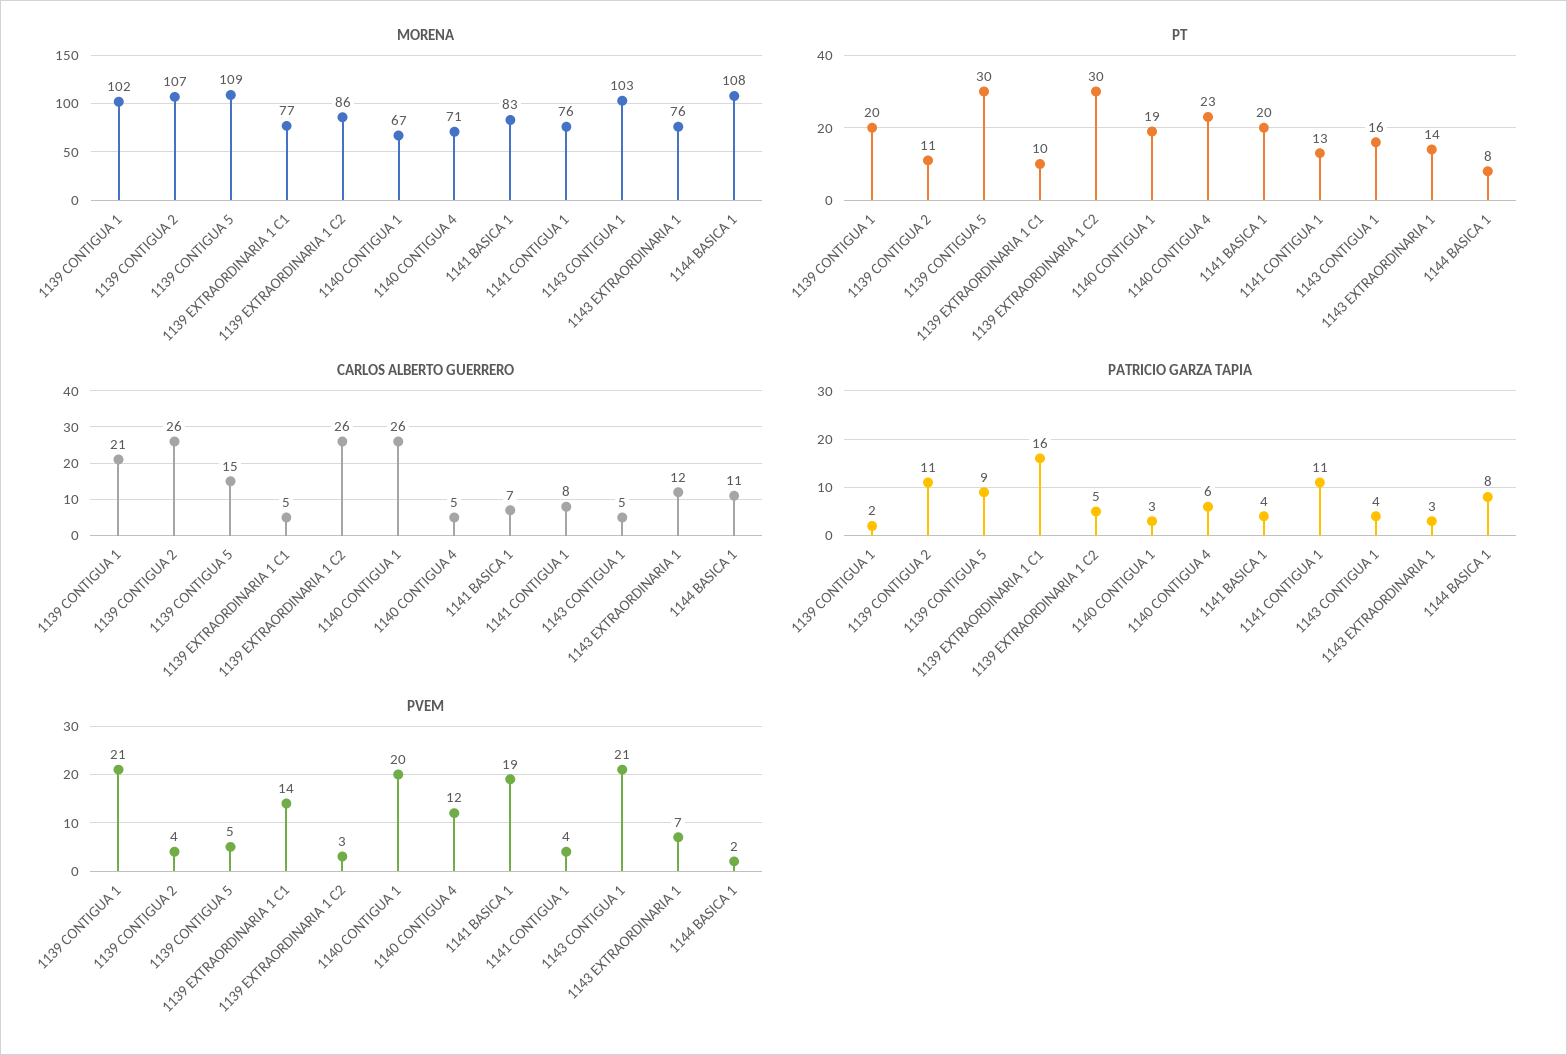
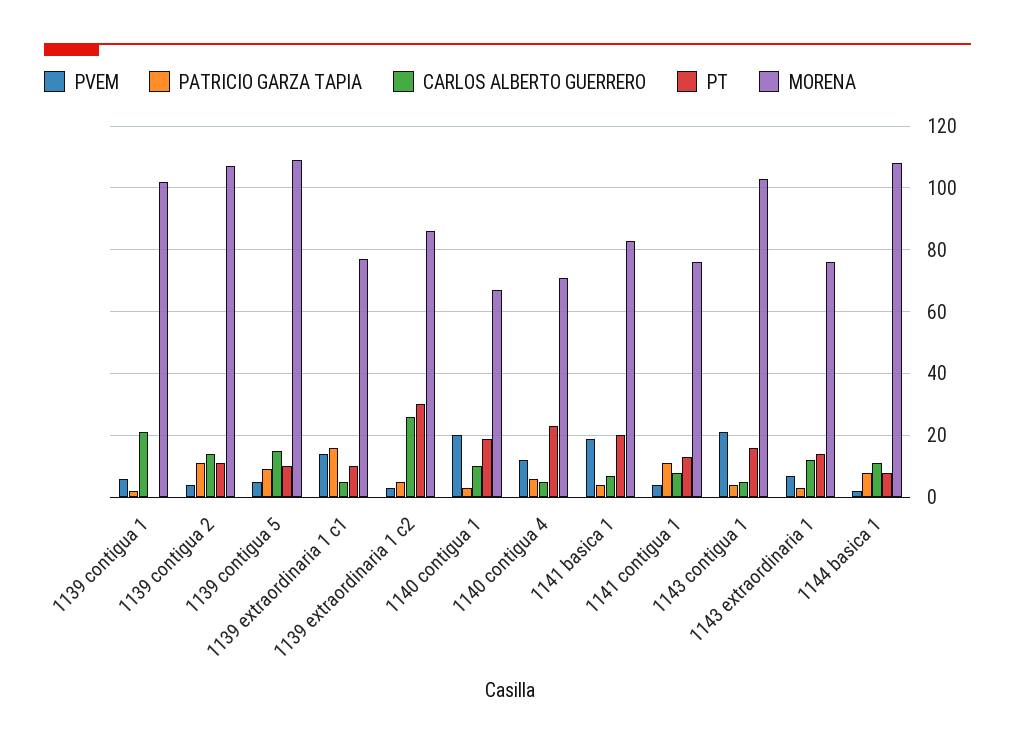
  {
    "MORENA": {
      "1139 CONTIGUA 1": 102,
      "1139 CONTIGUA 2": 107,
      "1139 CONTIGUA 5": 109,
      "1139 EXTRAORDINARIA 1 C1": 77,
      "1139 EXTRAORDINARIA 1 C2": 86,
      "1140 CONTIGUA 1": 67,
      "1140 CONTIGUA 4": 71,
      "1141 BASICA 1": 83,
      "1141 CONTIGUA 1": 76,
      "1143 CONTIGUA 1": 103,
      "1143 EXTRAORDINARIA 1": 76,
      "1144 BASICA 1": 108
    },
    "PT": {
-     "1139 CONTIGUA 1": 20,
+     "1139 CONTIGUA 1": 0,
      "1139 CONTIGUA 2": 11,
-     "1139 CONTIGUA 5": 30,
+     "1139 CONTIGUA 5": 10,
      "1139 EXTRAORDINARIA 1 C1": 10,
      "1139 EXTRAORDINARIA 1 C2": 30,
      "1140 CONTIGUA 1": 19,
      "1140 CONTIGUA 4": 23,
      "1141 BASICA 1": 20,
      "1141 CONTIGUA 1": 13,
      "1143 CONTIGUA 1": 16,
      "1143 EXTRAORDINARIA 1": 14,
      "1144 BASICA 1": 8
    },
    "CARLOS ALBERTO GUERRERO": {
      "1139 CONTIGUA 1": 21,
-     "1139 CONTIGUA 2": 26,
+     "1139 CONTIGUA 2": 15,
      "1139 CONTIGUA 5": 15,
      "1139 EXTRAORDINARIA 1 C1": 5,
      "1139 EXTRAORDINARIA 1 C2": 26,
-     "1140 CONTIGUA 1": 26,
+     "1140 CONTIGUA 1": 10,
      "1140 CONTIGUA 4": 5,
      "1141 BASICA 1": 7,
      "1141 CONTIGUA 1": 8,
      "1143 CONTIGUA 1": 5,
      "1143 EXTRAORDINARIA 1": 12,
      "1144 BASICA 1": 11
    },
    "PATRICIO GARZA TAPIA": {
      "1139 CONTIGUA 1": 2,
      "1139 CONTIGUA 2": 11,
      "1139 CONTIGUA 5": 9,
      "1139 EXTRAORDINARIA 1 C1": 16,
      "1139 EXTRAORDINARIA 1 C2": 5,
      "1140 CONTIGUA 1": 3,
      "1140 CONTIGUA 4": 6,
      "1141 BASICA 1": 4,
      "1141 CONTIGUA 1": 11,
      "1143 CONTIGUA 1": 4,
      "1143 EXTRAORDINARIA 1": 3,
      "1144 BASICA 1": 8
    },
    "PVEM": {
-     "1139 CONTIGUA 1": 21,
+     "1139 CONTIGUA 1": 5,
      "1139 CONTIGUA 2": 4,
      "1139 CONTIGUA 5": 5,
      "1139 EXTRAORDINARIA 1 C1": 14,
      "1139 EXTRAORDINARIA 1 C2": 3,
      "1140 CONTIGUA 1": 20,
      "1140 CONTIGUA 4": 12,
      "1141 BASICA 1": 19,
      "1141 CONTIGUA 1": 4,
      "1143 CONTIGUA 1": 21,
      "1143 EXTRAORDINARIA 1": 7,
      "1144 BASICA 1": 2
    }
  }

